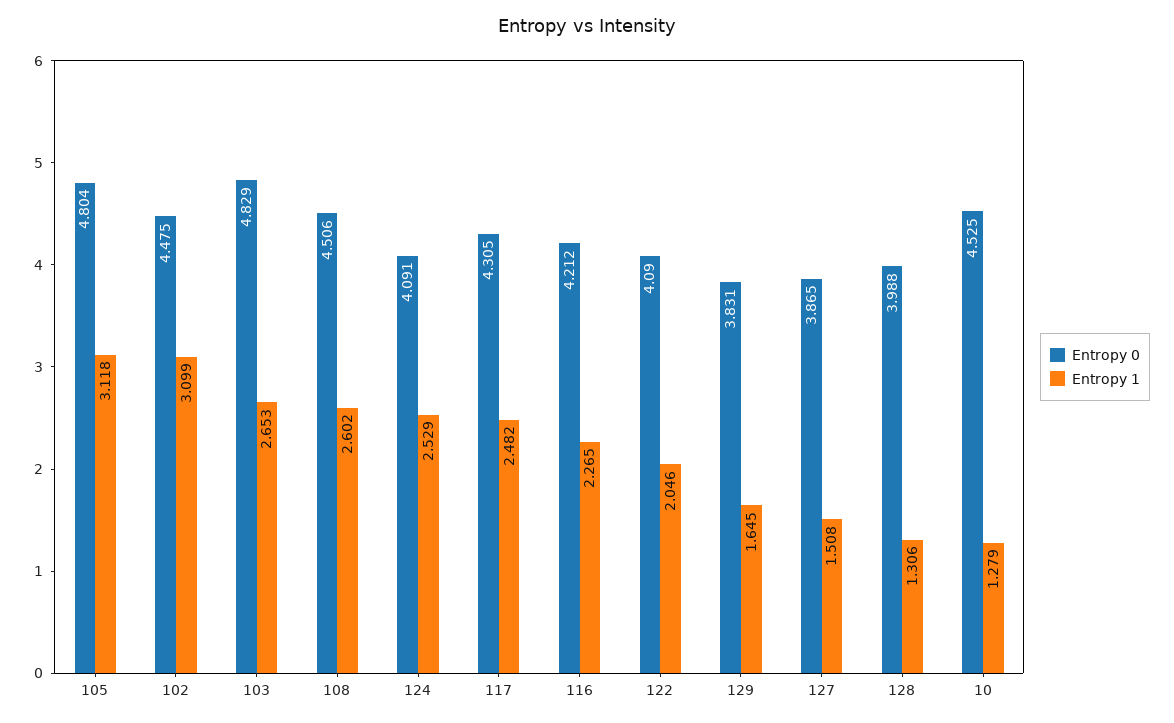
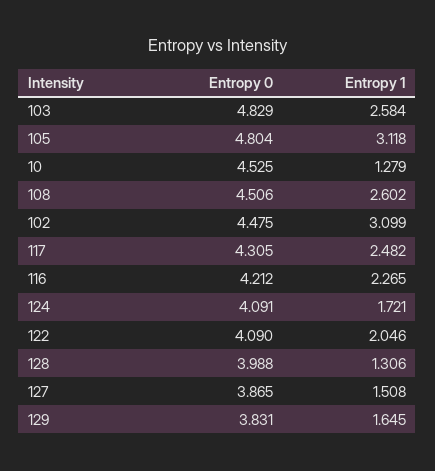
  {
    "Entropy 0": {
      "105": 4.804,
      "102": 4.475,
      "103": 4.829,
      "108": 4.506,
      "124": 4.091,
      "117": 4.305,
      "116": 4.212,
      "122": 4.09,
      "129": 3.831,
      "127": 3.865,
      "128": 3.988,
      "10": 4.525
    },
    "Entropy 1": {
      "105": 3.118,
      "102": 3.099,
-     "103": 2.653,
+     "103": 2.584,
      "108": 2.602,
-     "124": 2.529,
+     "124": 1.721,
      "117": 2.482,
      "116": 2.265,
      "122": 2.046,
      "129": 1.645,
      "127": 1.508,
      "128": 1.306,
      "10": 1.279
    }
  }

